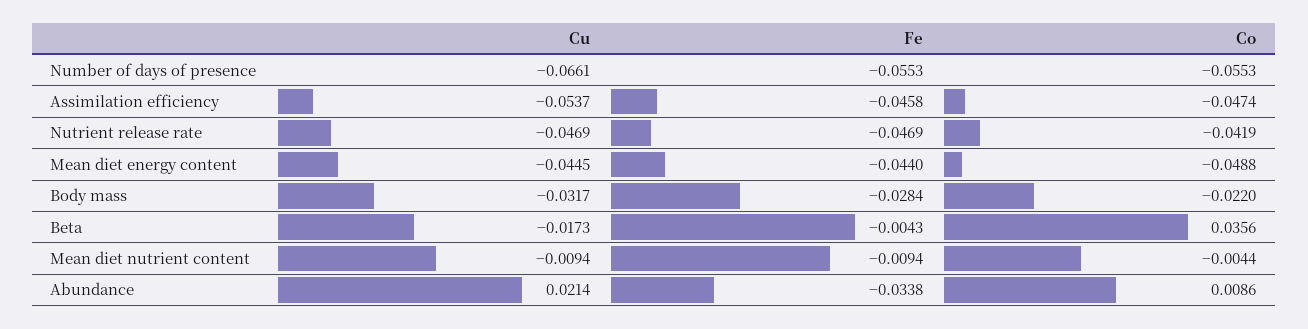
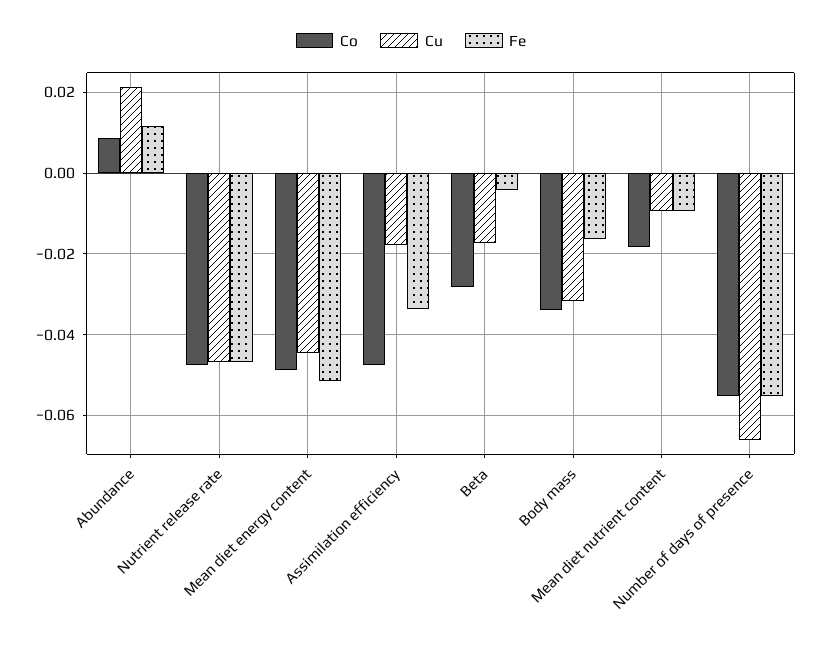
  {
    "Cu": {
      "Number of days of presence": -0.0661,
-     "Assimilation efficiency": -0.0537,
+     "Assimilation efficiency": -0.018,
      "Nutrient release rate": -0.0469,
      "Mean diet energy content": -0.0445,
      "Body mass": -0.0317,
      "Beta": -0.0173,
      "Mean diet nutrient content": -0.0094,
      "Abundance": 0.0214
    },
    "Fe": {
      "Number of days of presence": -0.0553,
-     "Assimilation efficiency": -0.0458,
+     "Assimilation efficiency": -0.034,
      "Nutrient release rate": -0.0469,
-     "Mean diet energy content": -0.044,
+     "Mean diet energy content": -0.052,
-     "Body mass": -0.0284,
+     "Body mass": -0.016,
      "Beta": -0.0043,
      "Mean diet nutrient content": -0.0094,
-     "Abundance": -0.0338
+     "Abundance": 0.012
    },
    "Co": {
      "Number of days of presence": -0.0553,
      "Assimilation efficiency": -0.0474,
-     "Nutrient release rate": -0.0419,
+     "Nutrient release rate": -0.048,
      "Mean diet energy content": -0.0488,
-     "Body mass": -0.022,
+     "Body mass": -0.034,
-     "Beta": 0.0356,
+     "Beta": -0.028,
-     "Mean diet nutrient content": -0.0044,
+     "Mean diet nutrient content": -0.018,
      "Abundance": 0.0086
    }
  }

